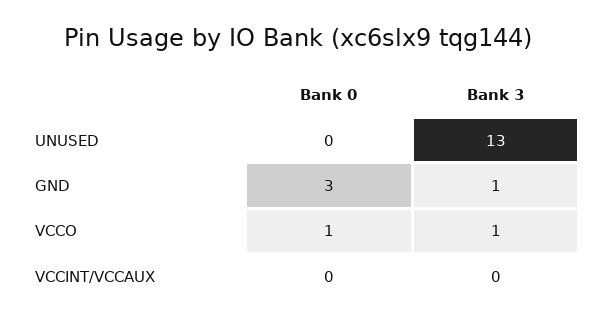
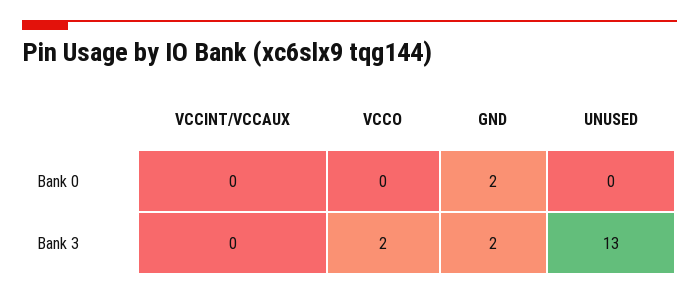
  {
    "Bank 0": {
      "UNUSED": 0,
-     "GND": 3,
+     "GND": 2,
-     "VCCO": 1,
+     "VCCO": 0,
      "VCCINT/VCCAUX": 0
    },
    "Bank 3": {
      "UNUSED": 13,
-     "GND": 1,
+     "GND": 2,
-     "VCCO": 1,
+     "VCCO": 2,
      "VCCINT/VCCAUX": 0
    }
  }

